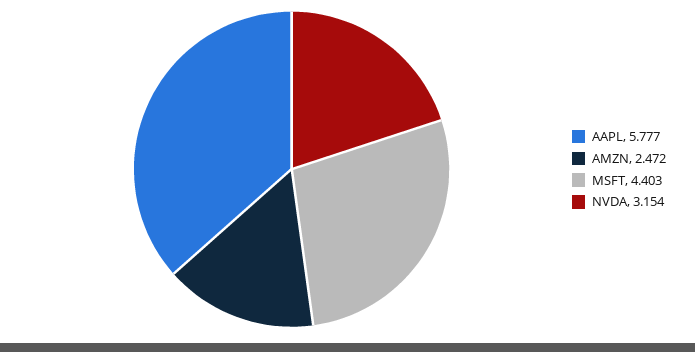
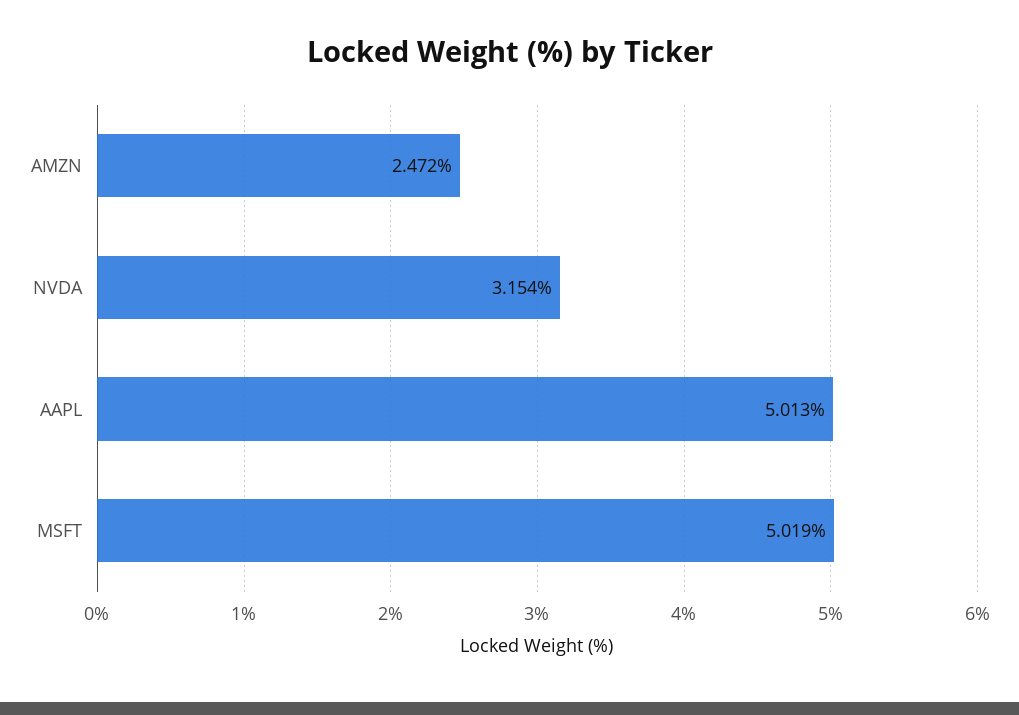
  {
-   "AAPL": 5.777,
+   "AAPL": 5.013,
    "AMZN": 2.472,
-   "MSFT": 4.403,
+   "MSFT": 5.019,
    "NVDA": 3.154
  }

